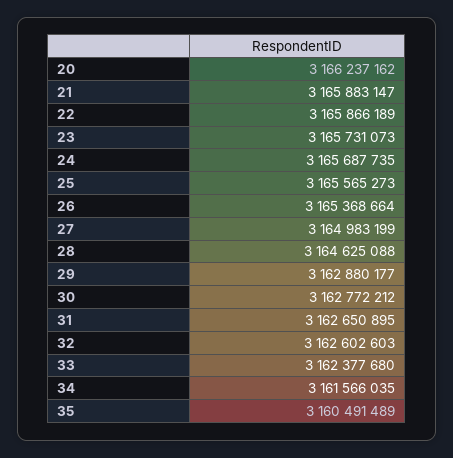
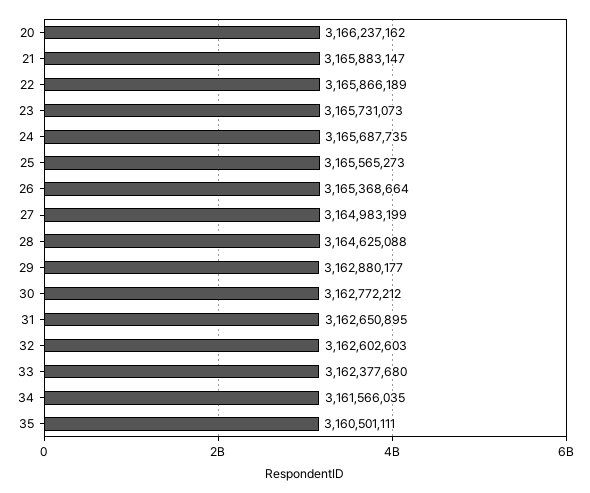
  {
    "20": 3166237162,
    "21": 3165883147,
    "22": 3165866189,
    "23": 3165731073,
    "24": 3165687735,
    "25": 3165565273,
    "26": 3165368664,
    "27": 3164983199,
    "28": 3164625088,
    "29": 3162880177,
    "30": 3162772212,
    "31": 3162650895,
    "32": 3162602603,
    "33": 3162377680,
    "34": 3161566035,
-   "35": 3160491489
+   "35": 3160501111
  }

